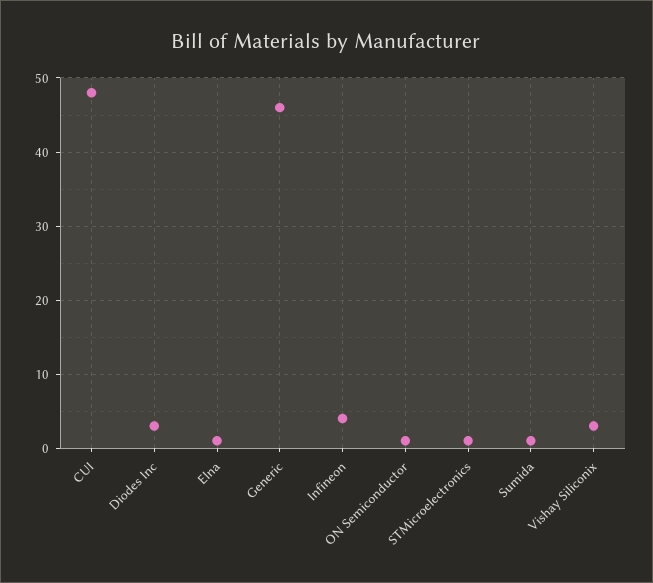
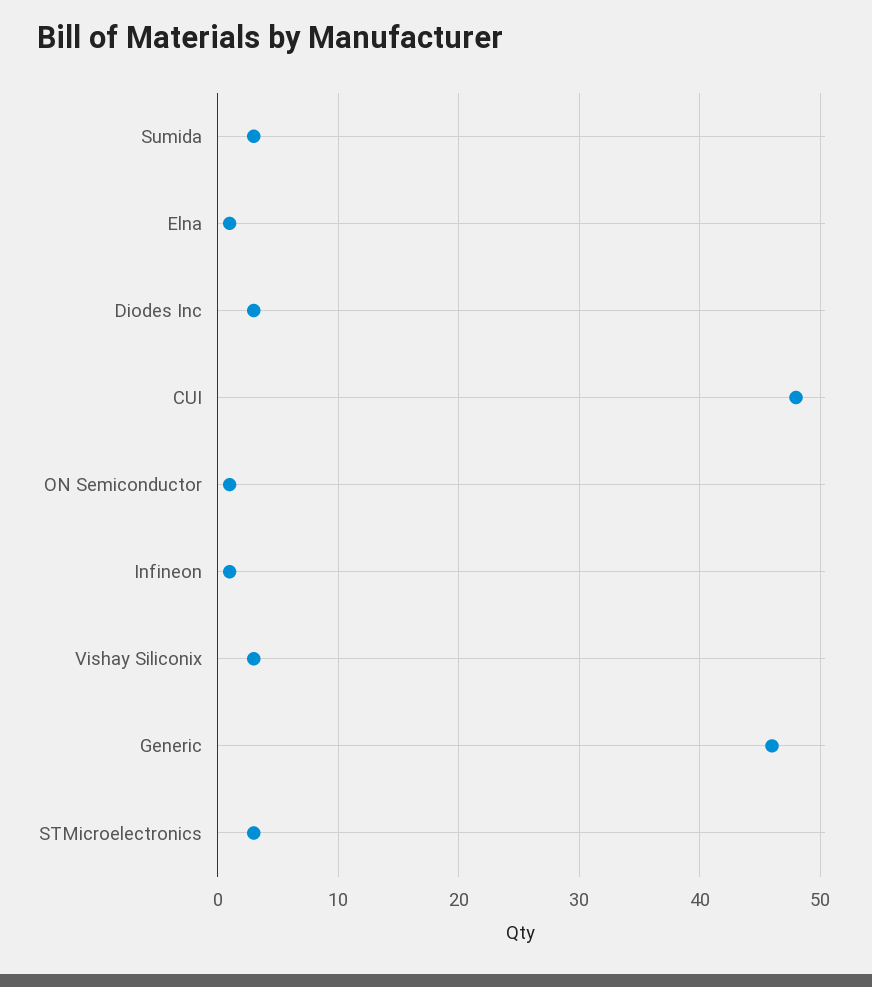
  {
    "CUI": 48,
    "Diodes Inc": 3,
    "Elna": 1,
    "Generic": 46,
-   "Infineon": 4,
+   "Infineon": 1,
    "ON Semiconductor": 1,
-   "STMicroelectronics": 1,
+   "STMicroelectronics": 3,
-   "Sumida": 1,
+   "Sumida": 3,
    "Vishay Siliconix": 3
  }

